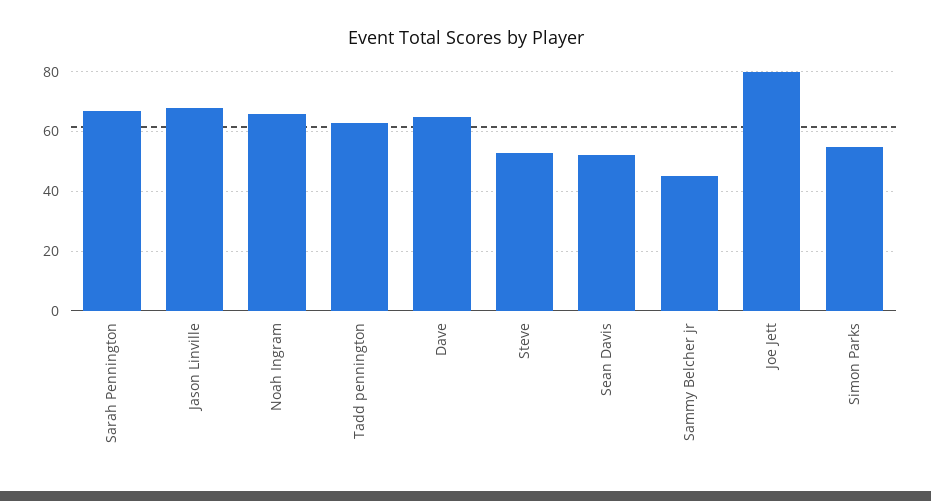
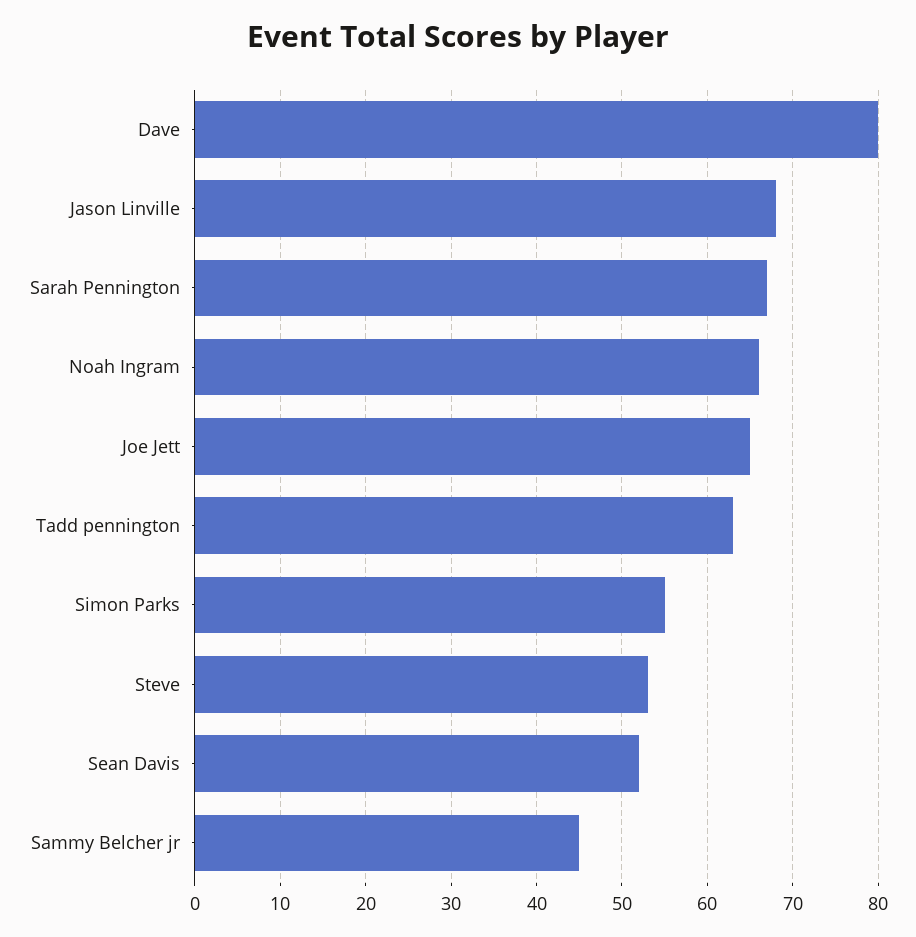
  {
    "Sarah Pennington": 67,
    "Jason Linville": 68,
    "Noah Ingram": 66,
    "Tadd pennington": 63,
-   "Dave": 65,
+   "Dave": 80,
    "Steve": 53,
    "Sean Davis": 52,
    "Sammy Belcher jr": 45,
-   "Joe Jett": 80,
+   "Joe Jett": 65,
    "Simon Parks": 55
  }

